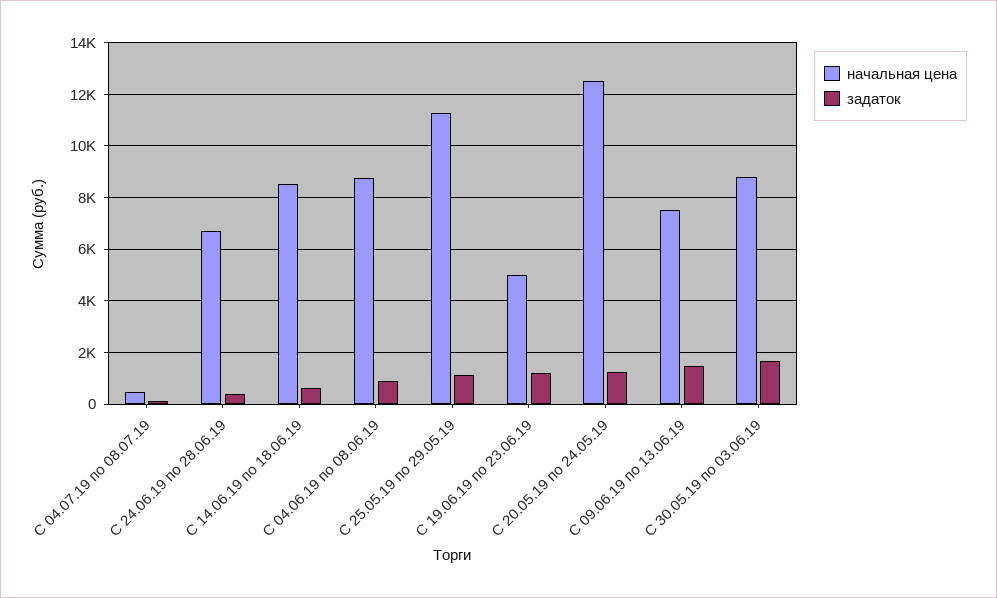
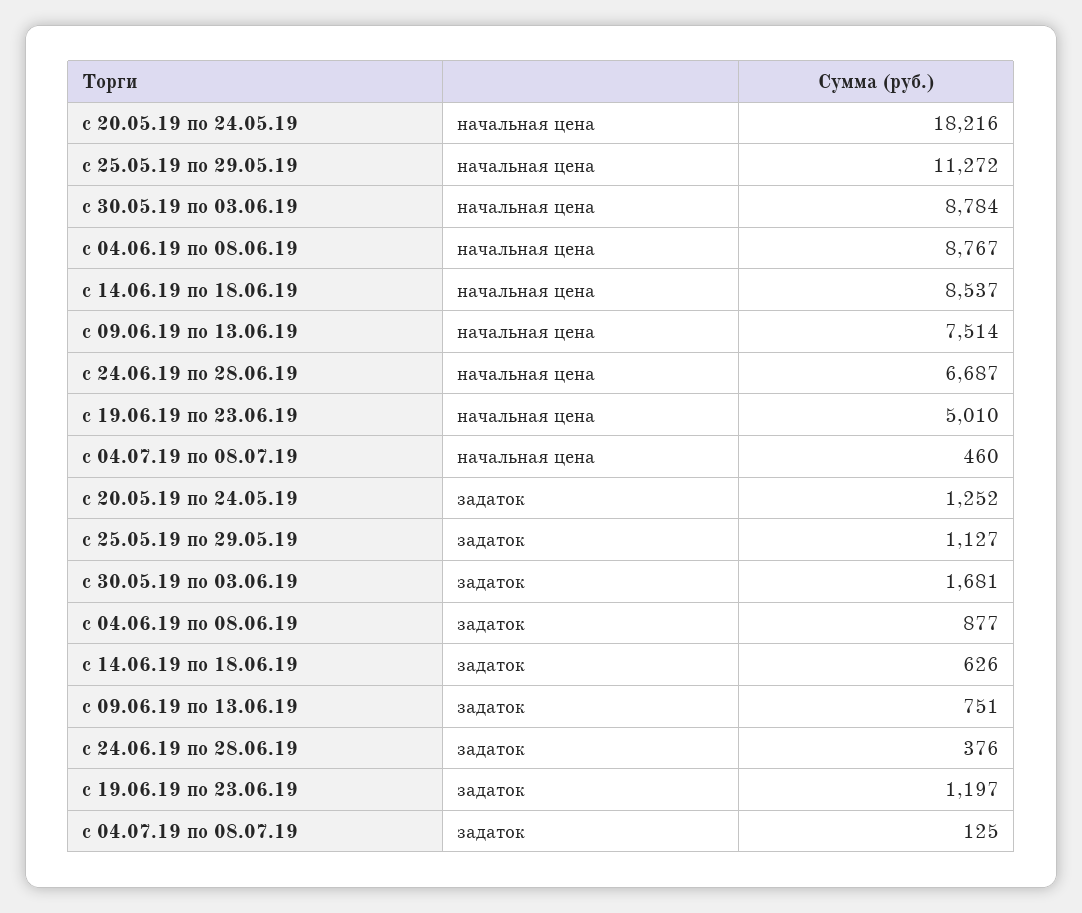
  {
    "начальная цена": {
      "С 04.07.19 по 08.07.19": 460,
      "С 24.06.19 по 28.06.19": 6687,
      "С 14.06.19 по 18.06.19": 8537,
      "С 04.06.19 по 08.06.19": 8767,
      "С 25.05.19 по 29.05.19": 11272,
      "С 19.06.19 по 23.06.19": 5010,
-     "С 20.05.19 по 24.05.19": 12500,
+     "С 20.05.19 по 24.05.19": 18216,
      "С 09.06.19 по 13.06.19": 7514,
      "С 30.05.19 по 03.06.19": 8784
    },
    "задаток": {
      "С 04.07.19 по 08.07.19": 125,
      "С 24.06.19 по 28.06.19": 376,
      "С 14.06.19 по 18.06.19": 626,
      "С 04.06.19 по 08.06.19": 877,
      "С 25.05.19 по 29.05.19": 1127,
      "С 19.06.19 по 23.06.19": 1197,
      "С 20.05.19 по 24.05.19": 1252,
-     "С 09.06.19 по 13.06.19": 1500,
+     "С 09.06.19 по 13.06.19": 751,
      "С 30.05.19 по 03.06.19": 1681
    }
  }

